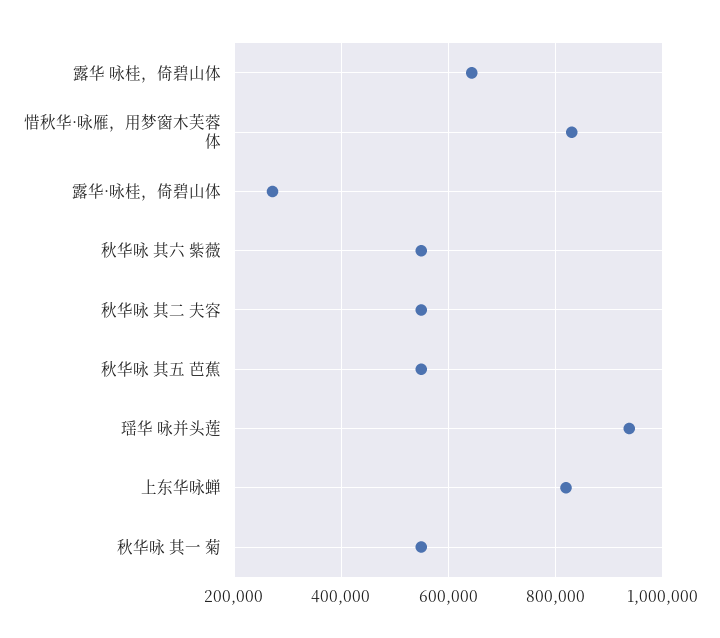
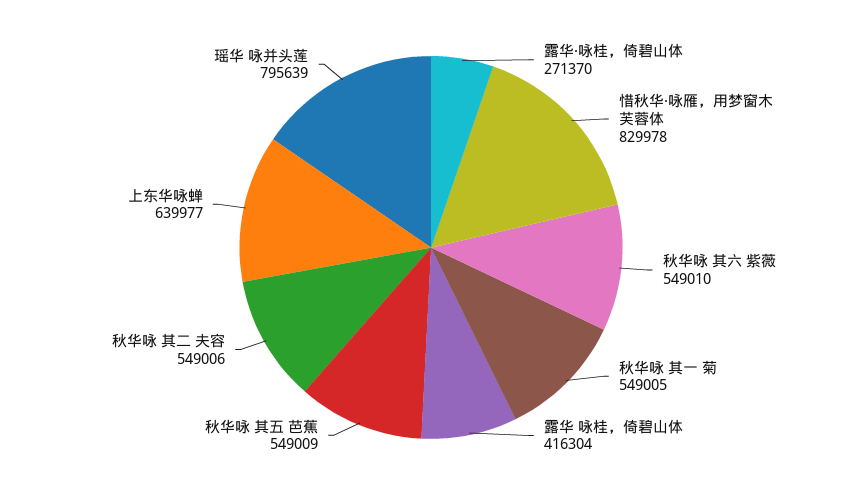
  {
-   "露华 咏桂，倚碧山体": 640000,
+   "露华 咏桂，倚碧山体": 416304,
    "惜秋华·咏雁，用梦窗木芙蓉体": 829978,
    "露华·咏桂，倚碧山体": 271370,
    "秋华咏 其六 紫薇": 549010,
    "秋华咏 其二 夫容": 549006,
    "秋华咏 其五 芭蕉": 549009,
-   "瑶华 咏并头莲": 940000,
+   "瑶华 咏并头莲": 795639,
-   "上东华咏蝉": 820000,
+   "上东华咏蝉": 639977,
    "秋华咏 其一 菊": 549005
  }

